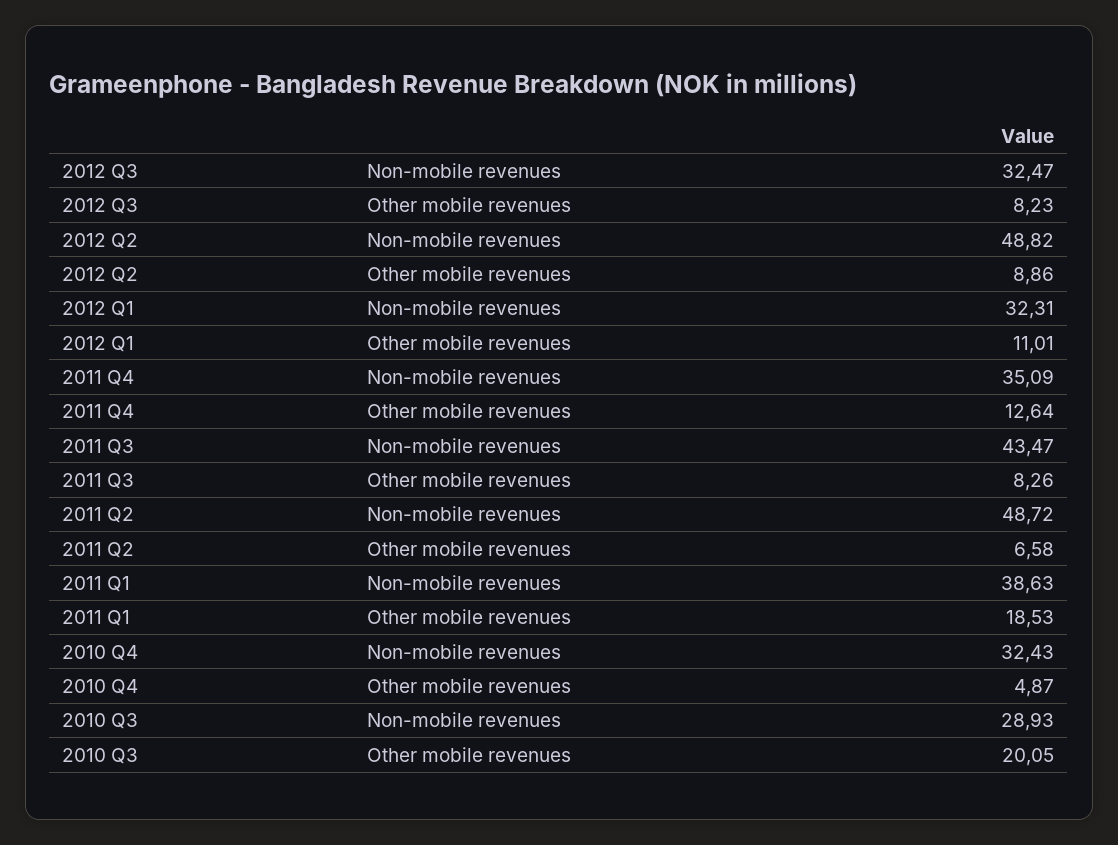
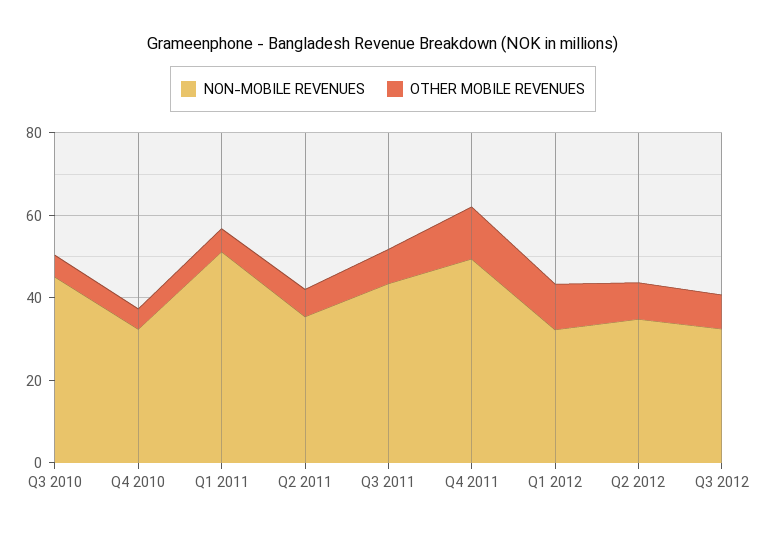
  {
    "Non-mobile revenues": {
      "2012 Q3": 32.47,
-     "2012 Q2": 48.82,
+     "2012 Q2": 35,
      "2012 Q1": 32.31,
-     "2011 Q4": 35.09,
+     "2011 Q4": 50,
      "2011 Q3": 43.47,
-     "2011 Q2": 48.72,
+     "2011 Q2": 35,
-     "2011 Q1": 38.63,
+     "2011 Q1": 50,
      "2010 Q4": 32.43,
-     "2010 Q3": 28.93
+     "2010 Q3": 45
    },
    "Other mobile revenues": {
      "2012 Q3": 8.23,
      "2012 Q2": 8.86,
      "2012 Q1": 11.01,
      "2011 Q4": 12.64,
      "2011 Q3": 8.26,
      "2011 Q2": 6.58,
-     "2011 Q1": 18.53,
+     "2011 Q1": 5,
      "2010 Q4": 4.87,
-     "2010 Q3": 20.05
+     "2010 Q3": 5
    }
  }

